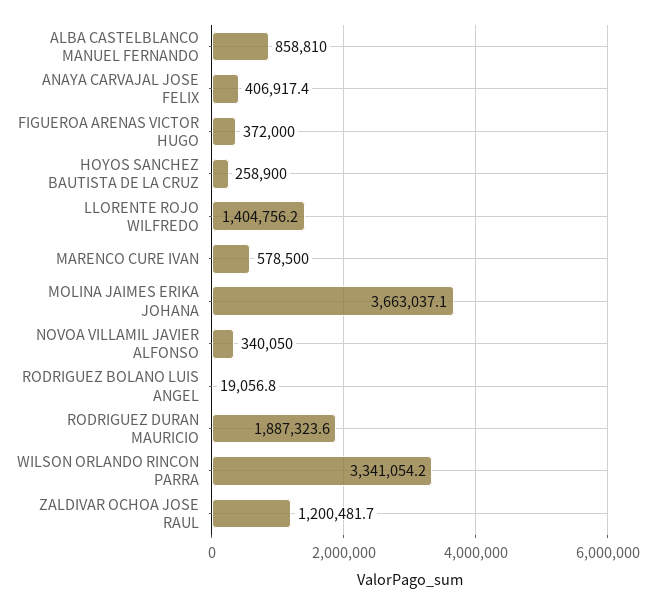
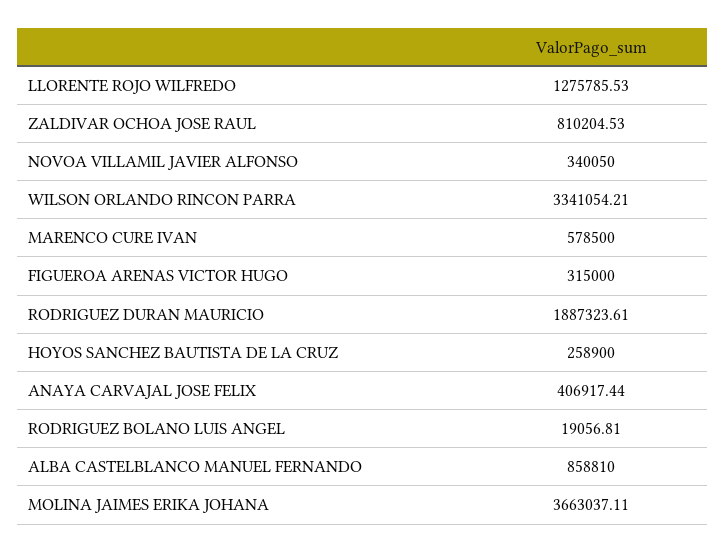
  {
    "ALBA CASTELBLANCO MANUEL FERNANDO": 858810,
    "ANAYA CARVAJAL JOSE FELIX": 406917.44,
-   "FIGUEROA ARENAS VICTOR HUGO": 372000,
+   "FIGUEROA ARENAS VICTOR HUGO": 315000,
    "HOYOS SANCHEZ BAUTISTA DE LA CRUZ": 258900,
-   "LLORENTE ROJO WILFREDO": 1404756.2,
+   "LLORENTE ROJO WILFREDO": 1275785.53,
    "MARENCO CURE IVAN": 578500,
    "MOLINA JAIMES ERIKA JOHANA": 3663037.11,
    "NOVOA VILLAMIL JAVIER ALFONSO": 340050,
    "RODRIGUEZ BOLANO LUIS ANGEL": 19056.81,
    "RODRIGUEZ DURAN MAURICIO": 1887323.61,
    "WILSON ORLANDO RINCON PARRA": 3341054.21,
-   "ZALDIVAR OCHOA JOSE RAUL": 1200481.7
+   "ZALDIVAR OCHOA JOSE RAUL": 810204.53
  }

